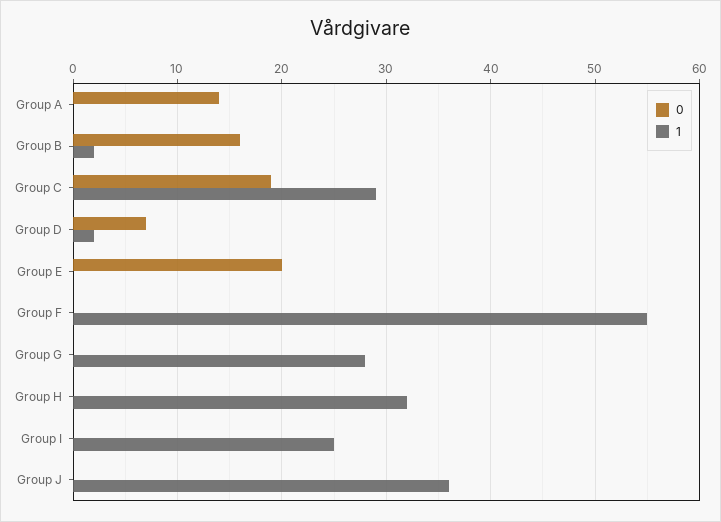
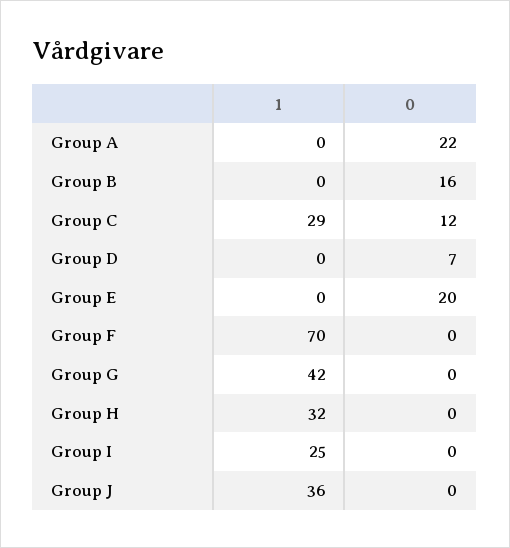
  {
    "0": {
-     "Group A": 14,
+     "Group A": 22,
      "Group B": 16,
-     "Group C": 19,
+     "Group C": 12,
      "Group D": 7,
      "Group E": 20,
      "Group F": 0,
      "Group G": 0,
      "Group H": 0,
      "Group I": 0,
      "Group J": 0
    },
    "1": {
      "Group A": 0,
-     "Group B": 2,
+     "Group B": 0,
      "Group C": 29,
-     "Group D": 2,
+     "Group D": 0,
      "Group E": 0,
-     "Group F": 55,
+     "Group F": 70,
-     "Group G": 28,
+     "Group G": 42,
      "Group H": 32,
      "Group I": 25,
      "Group J": 36
    }
  }

